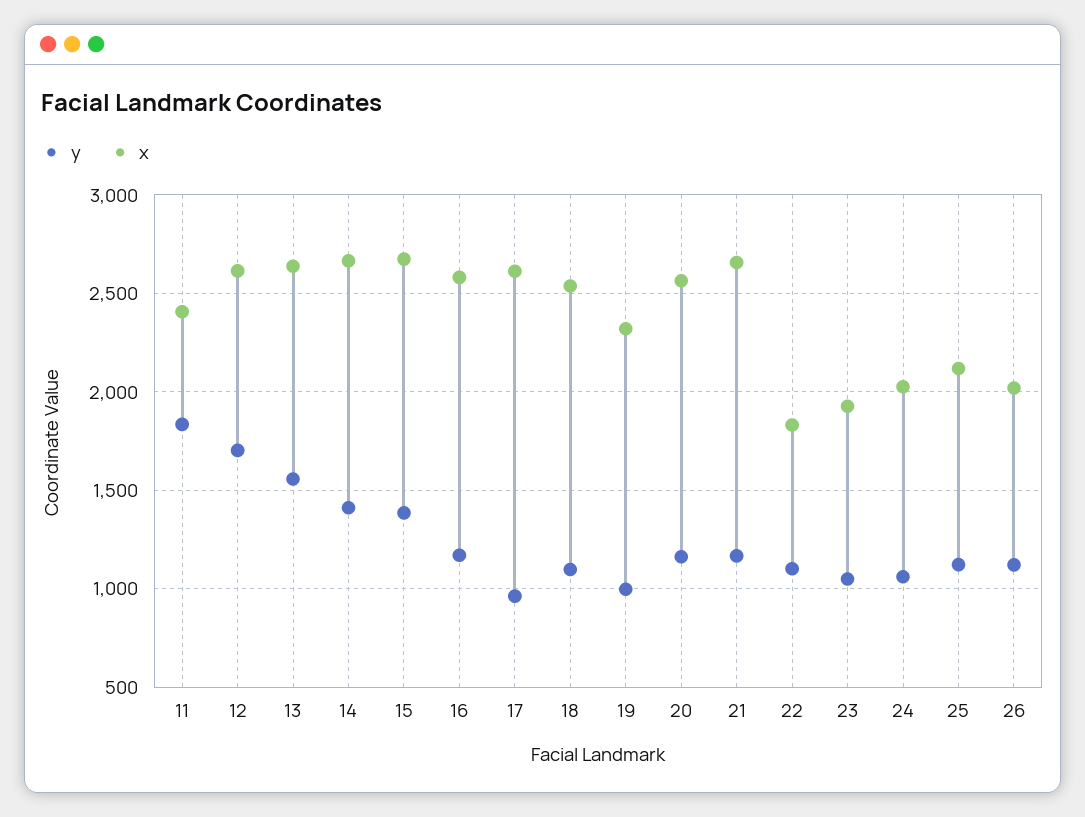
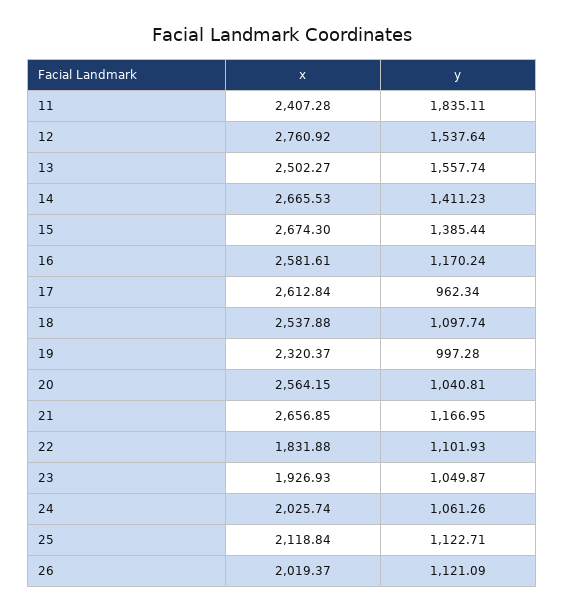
  {
    "y": {
      "11": 1835.11,
-     "12": 1700,
+     "12": 1537.64,
      "13": 1557.74,
      "14": 1411.23,
      "15": 1385.44,
      "16": 1170.24,
      "17": 962.34,
      "18": 1097.74,
      "19": 997.28,
-     "20": 1150,
+     "20": 1040.81,
      "21": 1166.95,
      "22": 1101.93,
      "23": 1049.87,
      "24": 1061.26,
      "25": 1122.71,
      "26": 1121.09
    },
    "x": {
      "11": 2407.28,
-     "12": 2600,
+     "12": 2760.92,
-     "13": 2650,
+     "13": 2502.27,
      "14": 2665.53,
      "15": 2674.3,
      "16": 2581.61,
      "17": 2612.84,
      "18": 2537.88,
      "19": 2320.37,
      "20": 2564.15,
      "21": 2656.85,
      "22": 1831.88,
      "23": 1926.93,
      "24": 2025.74,
      "25": 2118.84,
      "26": 2019.37
    }
  }

